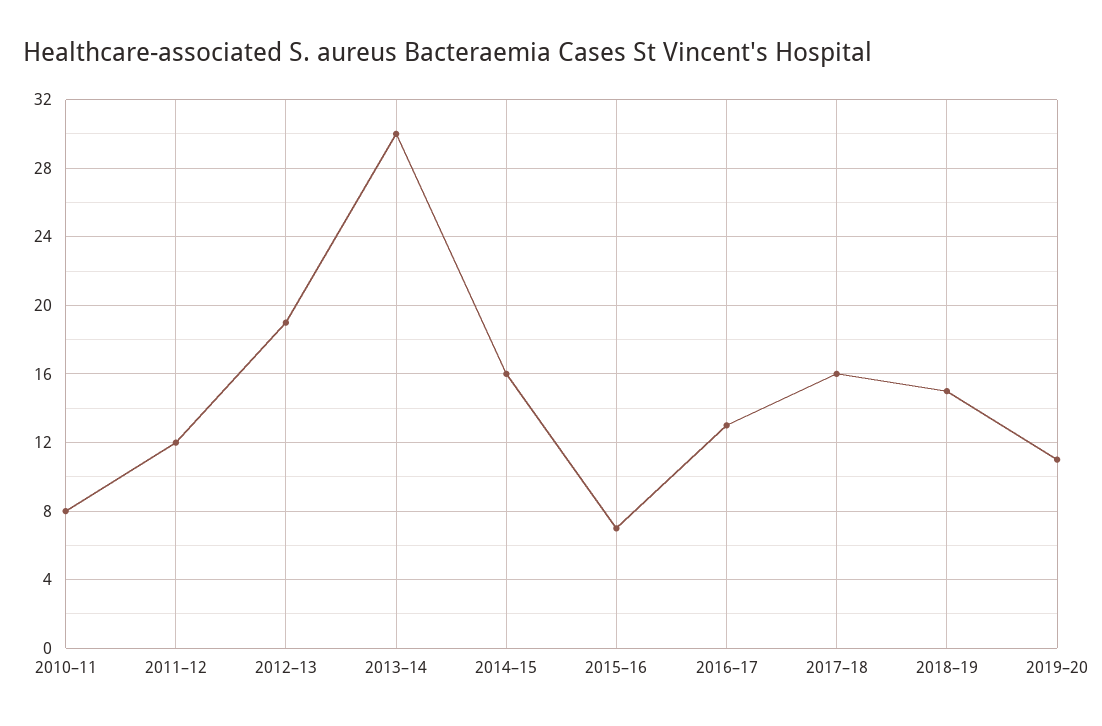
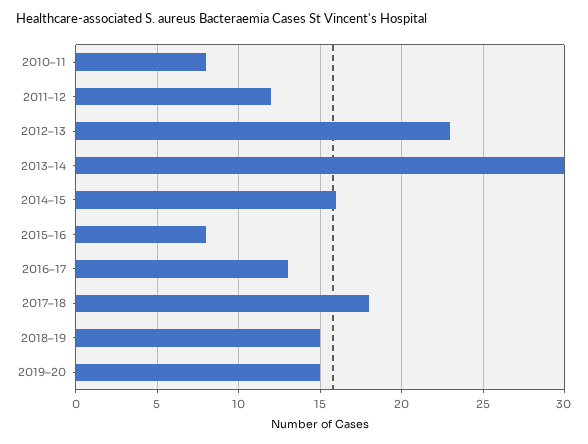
  {
    "2010–11": 8,
    "2011–12": 12,
-   "2012–13": 19,
+   "2012–13": 23,
    "2013–14": 30,
    "2014–15": 16,
-   "2015–16": 7,
+   "2015–16": 8,
    "2016–17": 13,
-   "2017–18": 16,
+   "2017–18": 18,
    "2018–19": 15,
-   "2019–20": 11
+   "2019–20": 15
  }

